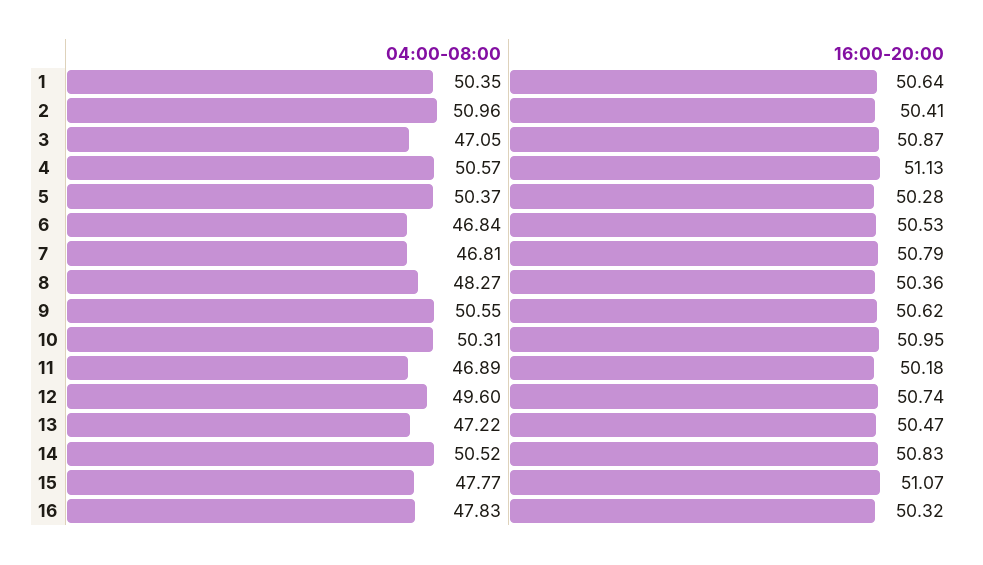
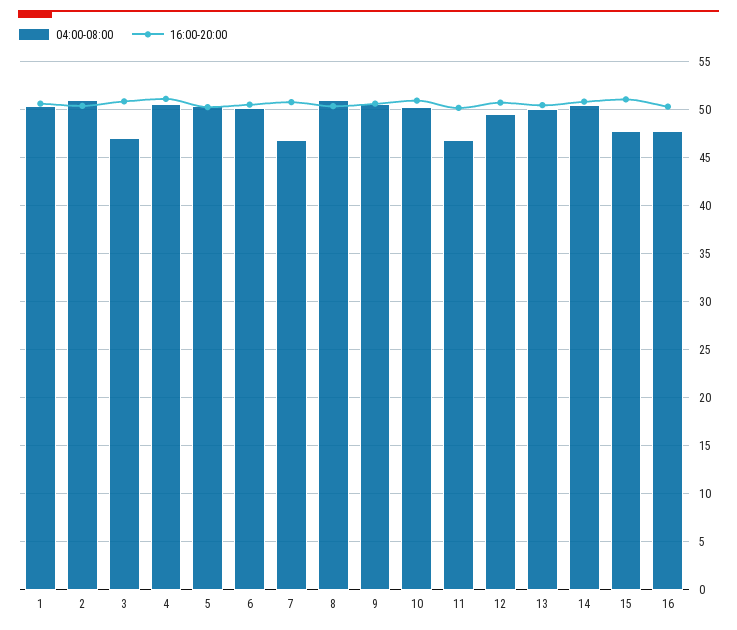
  {
    "04:00-08:00": {
      "1": 50.35,
      "2": 50.96,
      "3": 47.05,
      "4": 50.57,
      "5": 50.37,
-     "6": 46.84,
+     "6": 50,
      "7": 46.81,
-     "8": 48.27,
+     "8": 51,
      "9": 50.55,
      "10": 50.31,
      "11": 46.89,
      "12": 49.6,
-     "13": 47.22,
+     "13": 50,
      "14": 50.52,
      "15": 47.77,
      "16": 47.83
    },
    "16:00-20:00": {
      "1": 50.64,
      "2": 50.41,
      "3": 50.87,
      "4": 51.13,
      "5": 50.28,
      "6": 50.53,
      "7": 50.79,
      "8": 50.36,
      "9": 50.62,
      "10": 50.95,
      "11": 50.18,
      "12": 50.74,
      "13": 50.47,
      "14": 50.83,
      "15": 51.07,
      "16": 50.32
    }
  }

